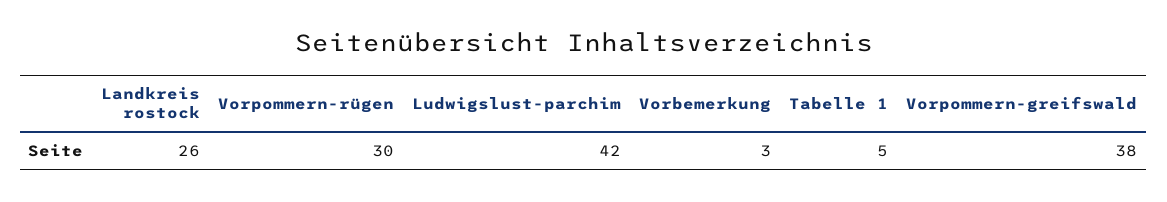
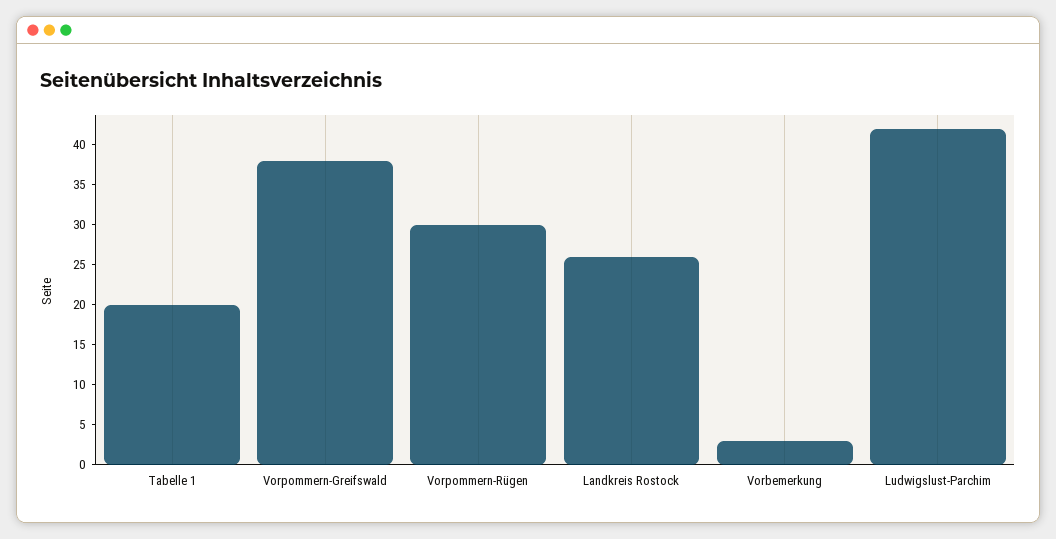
  {
    "Landkreis rostock": 26,
    "Vorpommern-rügen": 30,
    "Ludwigslust-parchim": 42,
    "Vorbemerkung": 3,
-   "Tabelle 1": 5,
+   "Tabelle 1": 20,
    "Vorpommern-greifswald": 38
  }

